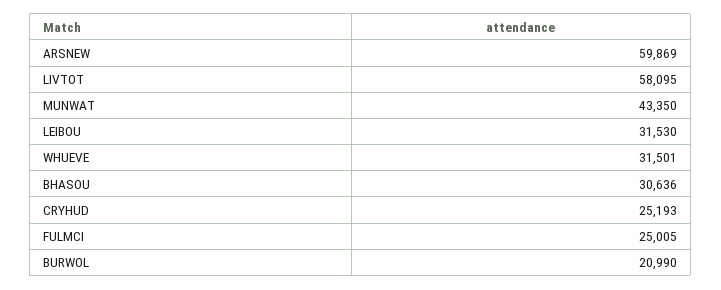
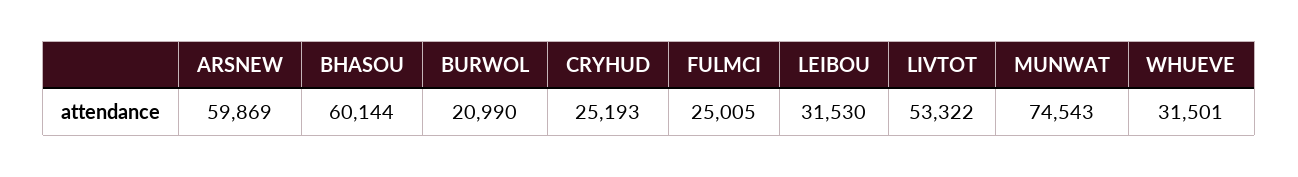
  {
    "ARSNEW": 59869,
-   "LIVTOT": 58095,
+   "LIVTOT": 53322,
-   "MUNWAT": 43350,
+   "MUNWAT": 74543,
    "LEIBOU": 31530,
    "WHUEVE": 31501,
-   "BHASOU": 30636,
+   "BHASOU": 60144,
    "CRYHUD": 25193,
    "FULMCI": 25005,
    "BURWOL": 20990
  }

